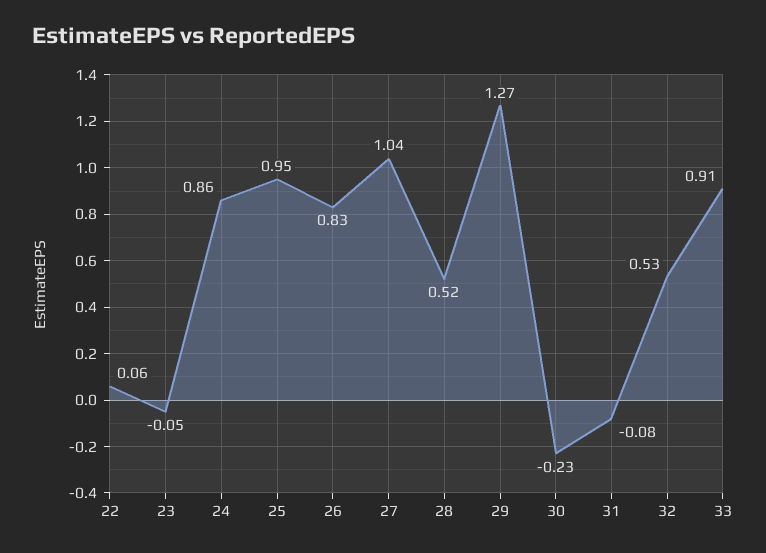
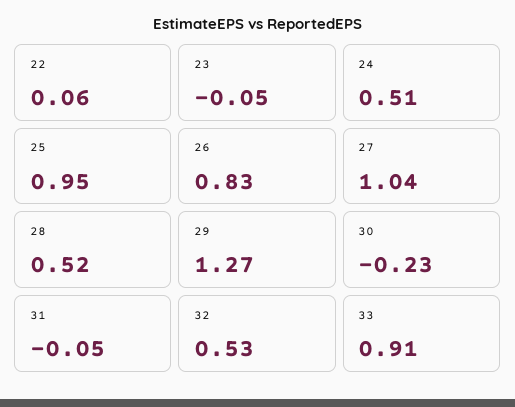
  {
    "22": 0.06,
    "23": -0.05,
-   "24": 0.86,
+   "24": 0.51,
    "25": 0.95,
    "26": 0.83,
    "27": 1.04,
    "28": 0.52,
    "29": 1.27,
    "30": -0.23,
-   "31": -0.08,
+   "31": -0.05,
    "32": 0.53,
    "33": 0.91
  }

